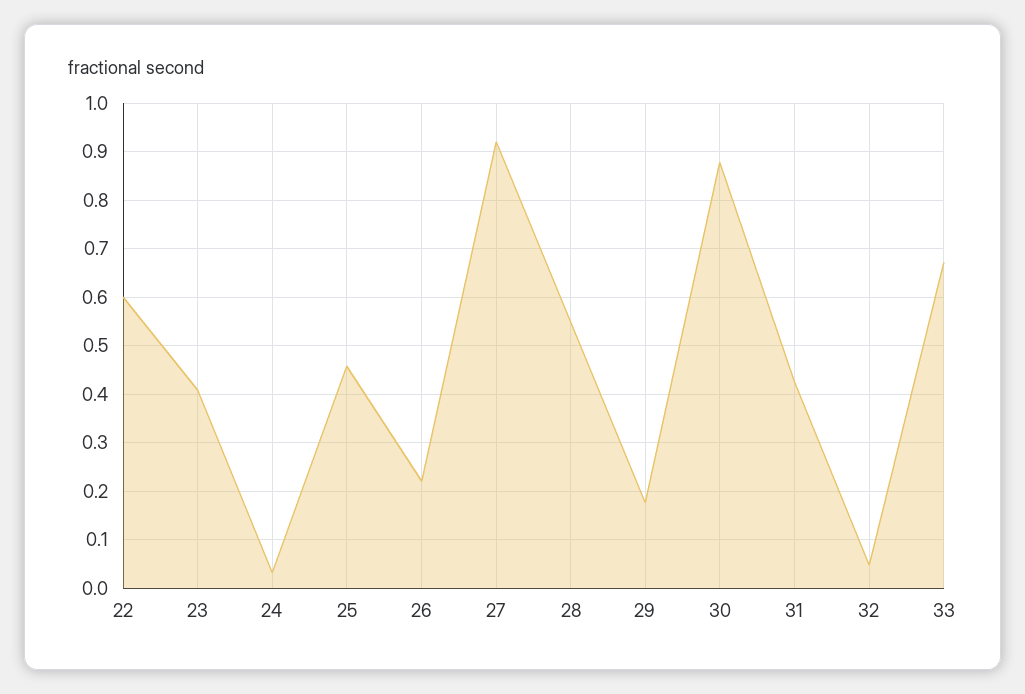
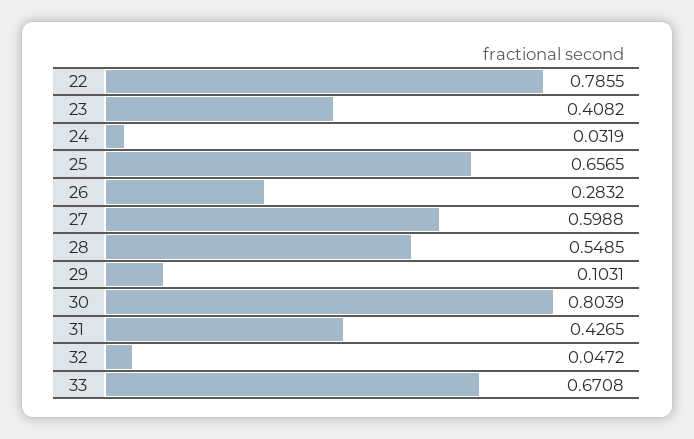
  {
-   "22": 0.6,
+   "22": 0.7855,
    "23": 0.4082,
    "24": 0.0319,
-   "25": 0.46,
+   "25": 0.6565,
-   "26": 0.22,
+   "26": 0.2832,
-   "27": 0.92,
+   "27": 0.5988,
    "28": 0.5485,
-   "29": 0.18,
+   "29": 0.1031,
-   "30": 0.88,
+   "30": 0.8039,
    "31": 0.4265,
    "32": 0.0472,
    "33": 0.6708
  }

